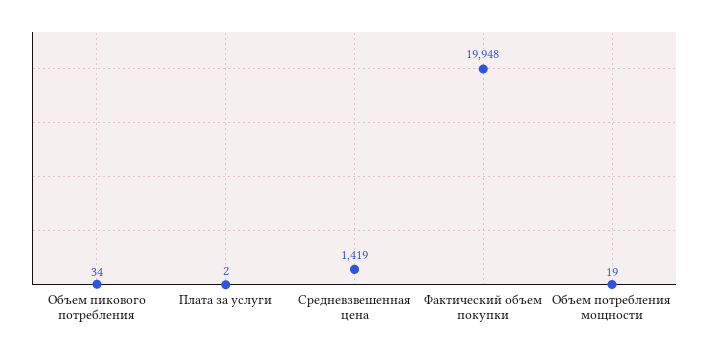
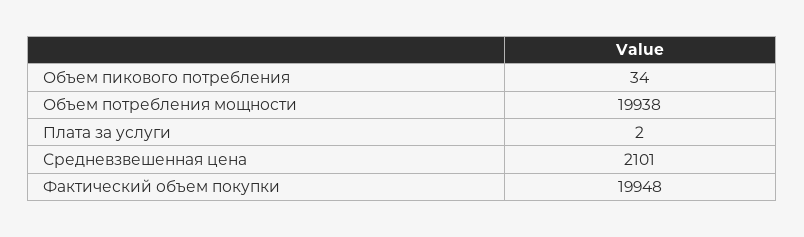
  {
    "Объем пикового потребления": 34,
    "Плата за услуги": 2,
-   "Средневзвешенная цена": 1419,
+   "Средневзвешенная цена": 2101,
    "Фактический объем покупки": 19948,
-   "Объем потребления мощности": 19
+   "Объем потребления мощности": 19938
  }

